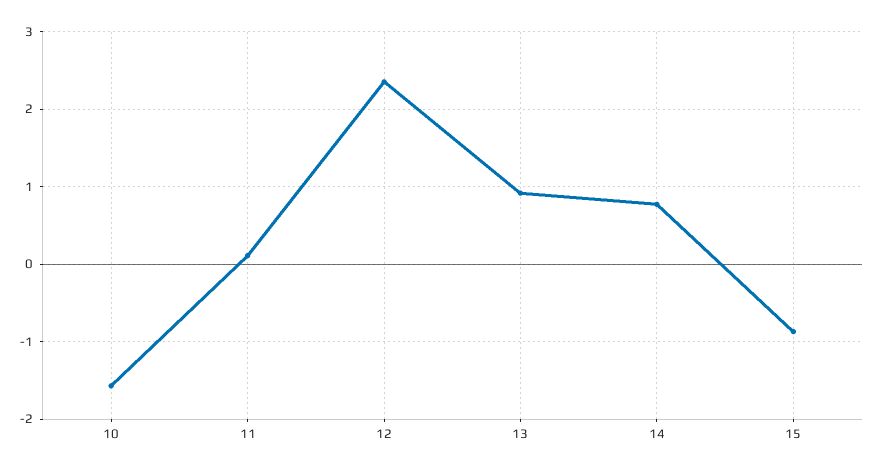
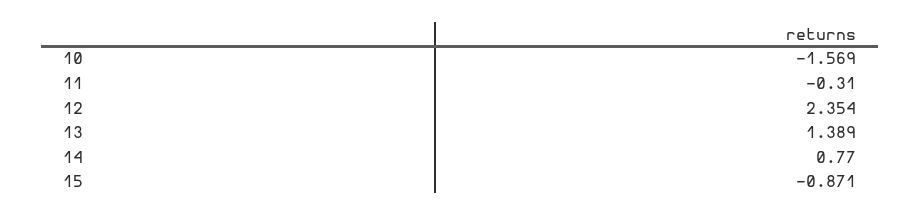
  {
    "10": -1.569,
-   "11": 0.1,
+   "11": -0.31,
    "12": 2.354,
-   "13": 0.9,
+   "13": 1.389,
    "14": 0.77,
    "15": -0.871
  }

